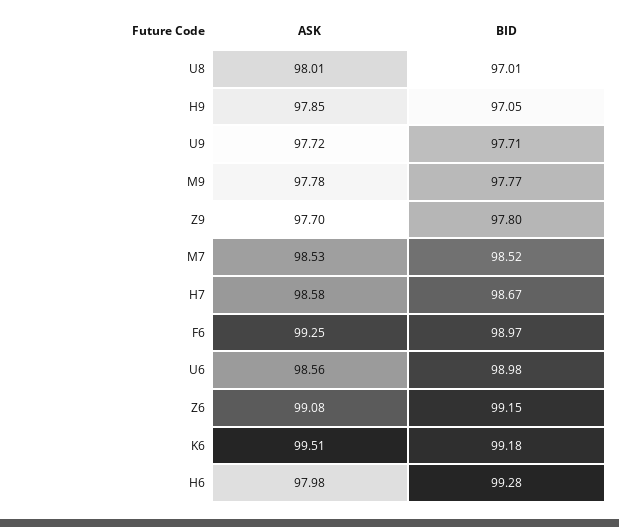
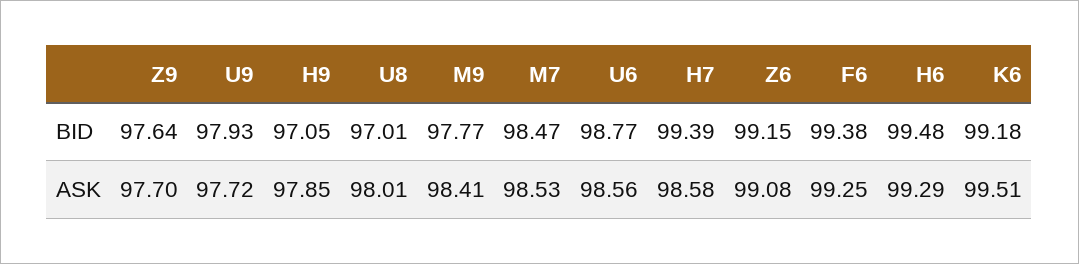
  {
    "ASK": {
      "U8": 98.01,
      "H9": 97.85,
      "U9": 97.72,
-     "M9": 97.78,
+     "M9": 98.41,
      "Z9": 97.7,
      "M7": 98.53,
      "H7": 98.58,
      "F6": 99.25,
      "U6": 98.56,
      "Z6": 99.08,
      "K6": 99.51,
-     "H6": 97.98
+     "H6": 99.29
    },
    "BID": {
      "U8": 97.01,
      "H9": 97.05,
-     "U9": 97.71,
+     "U9": 97.93,
      "M9": 97.77,
-     "Z9": 97.8,
+     "Z9": 97.64,
-     "M7": 98.52,
+     "M7": 98.47,
-     "H7": 98.67,
+     "H7": 99.39,
-     "F6": 98.97,
+     "F6": 99.38,
-     "U6": 98.98,
+     "U6": 98.77,
      "Z6": 99.15,
      "K6": 99.18,
-     "H6": 99.28
+     "H6": 99.48
    }
  }

